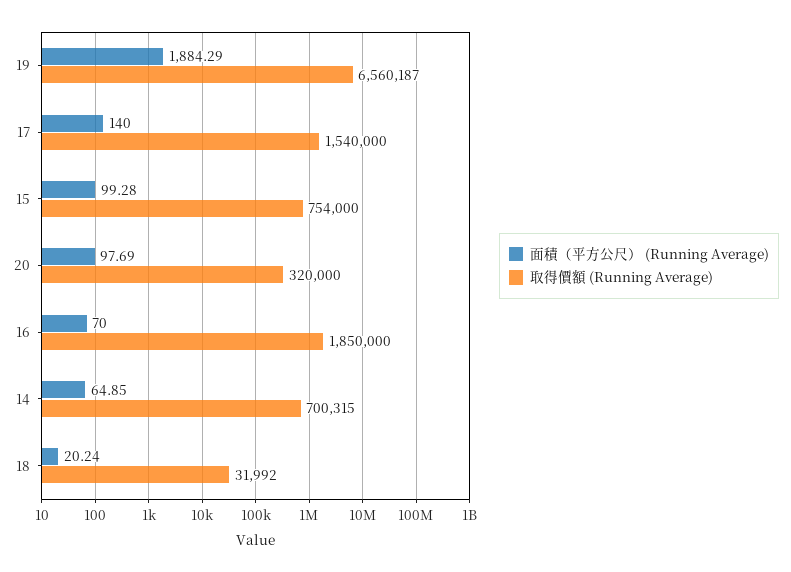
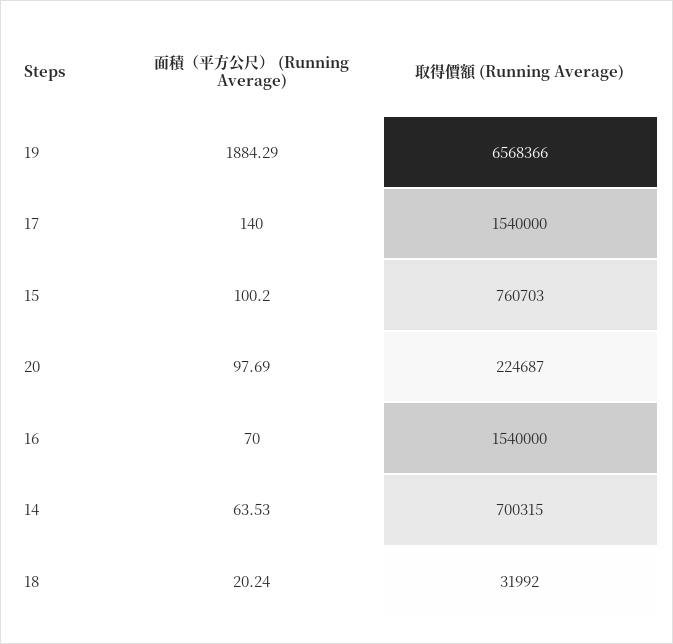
  {
    "面積（平方公尺） (Running Average)": {
      "19": 1884.29,
      "17": 140,
-     "15": 99.28,
+     "15": 100.2,
      "20": 97.69,
      "16": 70,
-     "14": 64.85,
+     "14": 63.53,
      "18": 20.24
    },
    "取得價額 (Running Average)": {
-     "19": 6560187,
+     "19": 6568366,
      "17": 1540000,
-     "15": 754000,
+     "15": 760703,
-     "20": 320000,
+     "20": 224687,
-     "16": 1850000,
+     "16": 1540000,
      "14": 700315,
      "18": 31992
    }
  }

